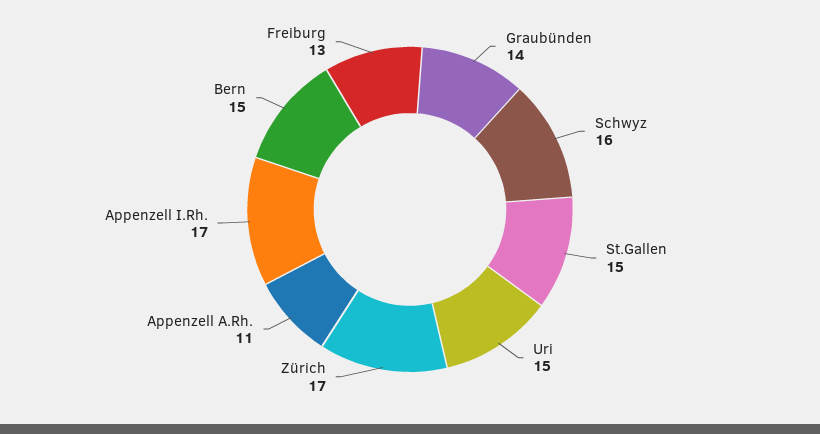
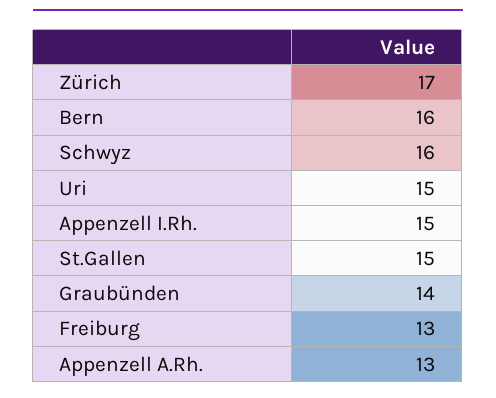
  {
    "Graubünden": 14,
    "Schwyz": 16,
    "St.Gallen": 15,
    "Uri": 15,
    "Zürich": 17,
-   "Appenzell A.Rh.": 11,
+   "Appenzell A.Rh.": 13,
-   "Appenzell I.Rh.": 17,
+   "Appenzell I.Rh.": 15,
-   "Bern": 15,
+   "Bern": 16,
    "Freiburg": 13
  }

